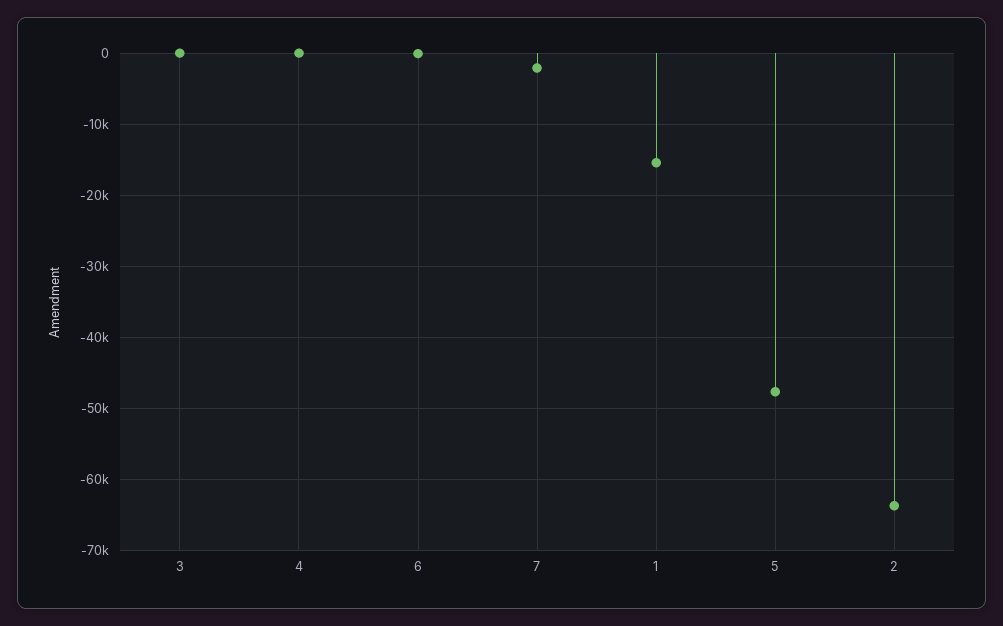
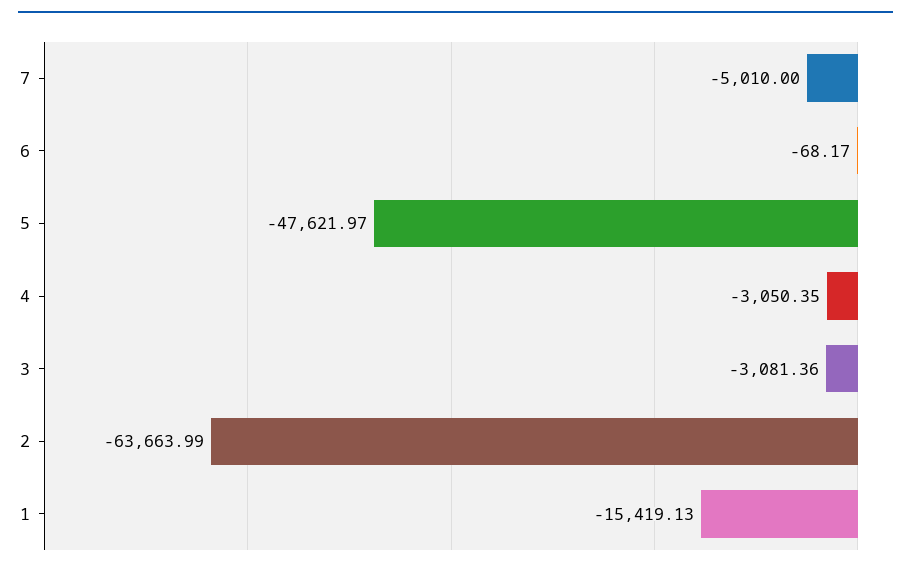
  {
-   "3": 0,
+   "3": -3081.36,
-   "4": 0,
+   "4": -3050.35,
    "6": -68.17,
-   "7": -2000,
+   "7": -5010,
    "1": -15419.13,
    "5": -47621.97,
    "2": -63663.99
  }

